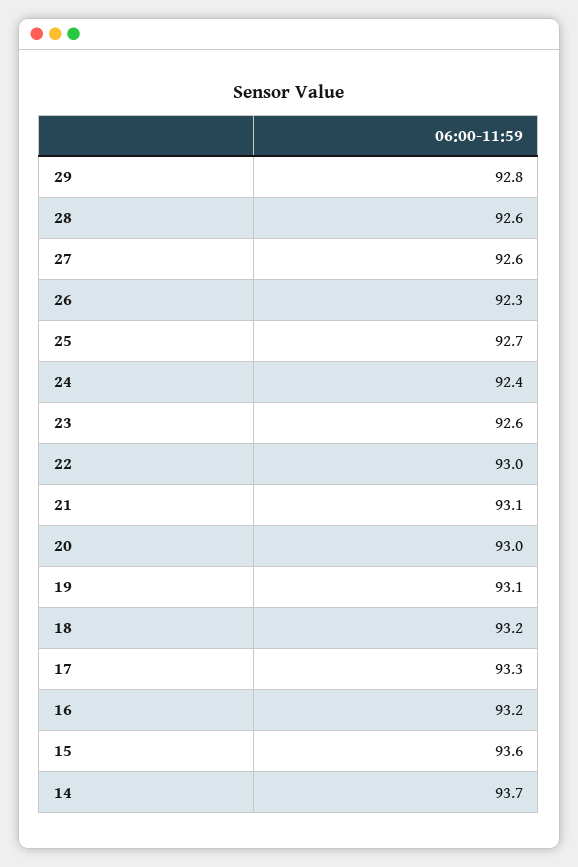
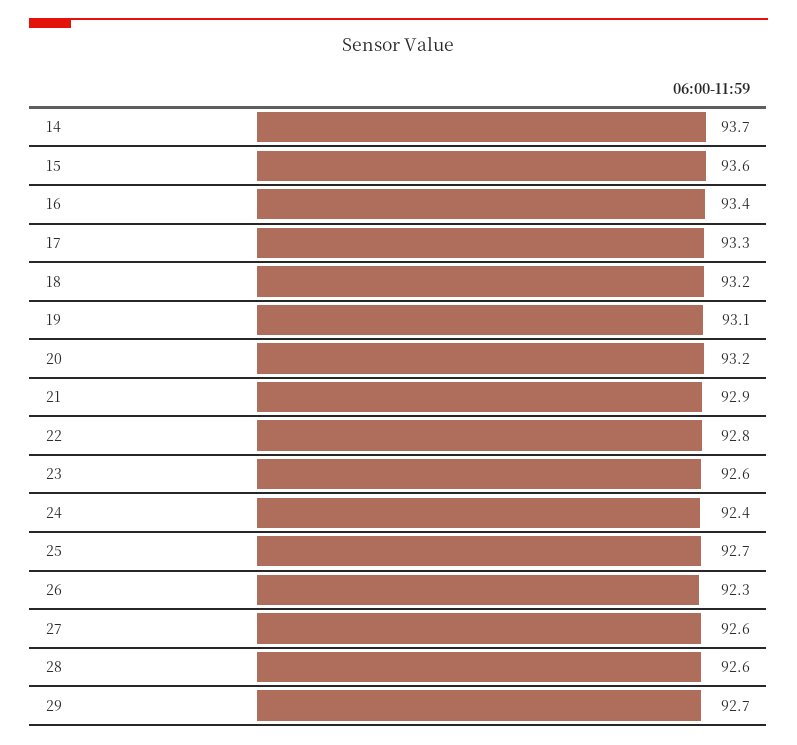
  {
-   "29": 92.8,
+   "29": 92.7,
    "28": 92.6,
    "27": 92.6,
    "26": 92.3,
    "25": 92.7,
    "24": 92.4,
    "23": 92.6,
-   "22": 93,
+   "22": 92.8,
-   "21": 93.1,
+   "21": 92.9,
-   "20": 93,
+   "20": 93.2,
    "19": 93.1,
    "18": 93.2,
    "17": 93.3,
-   "16": 93.2,
+   "16": 93.4,
    "15": 93.6,
    "14": 93.7
  }

